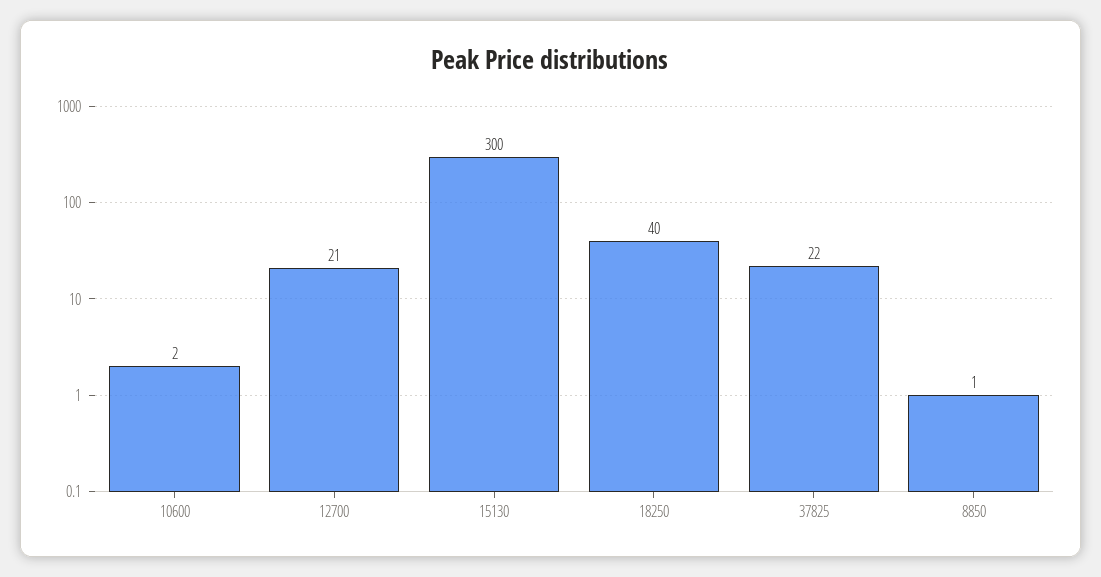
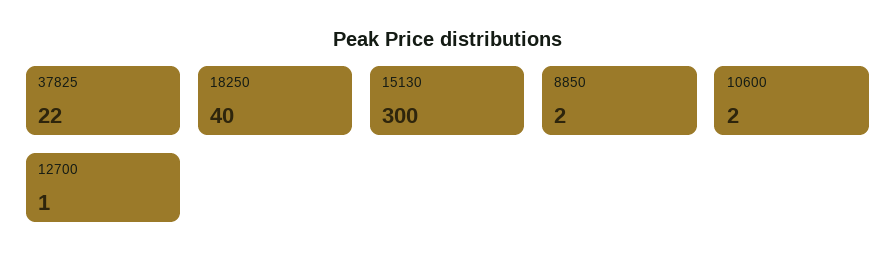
  {
    "10600": 2,
-   "12700": 21,
+   "12700": 1,
    "15130": 300,
    "18250": 40,
    "37825": 22,
-   "8850": 1
+   "8850": 2
  }

